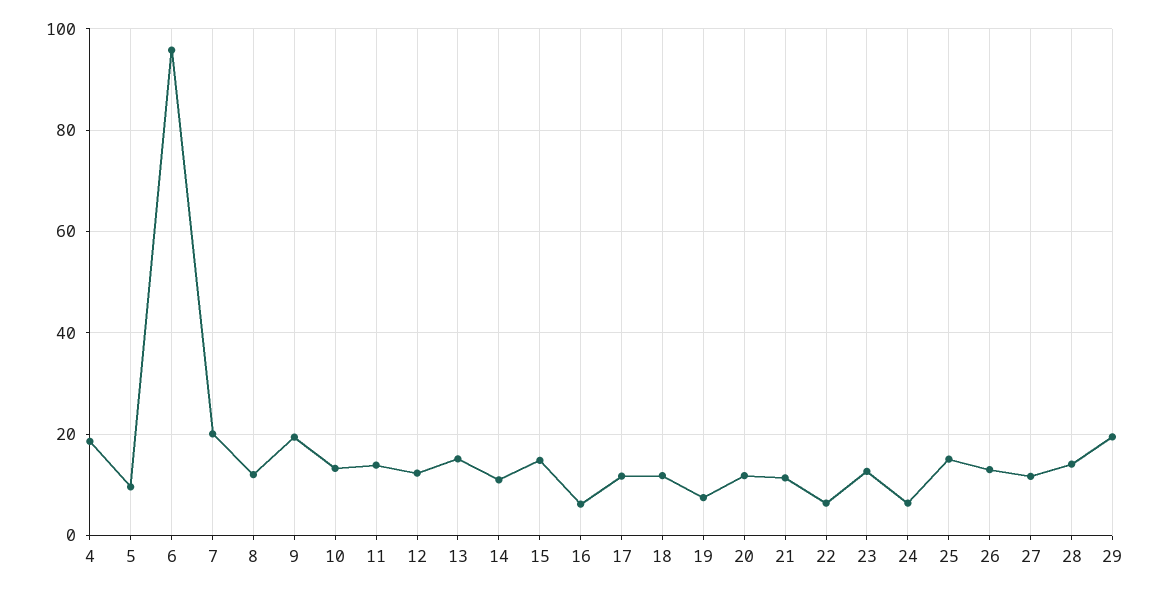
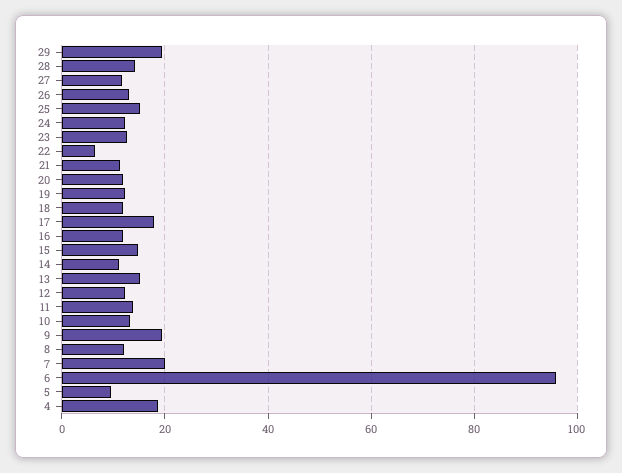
  {
    "4": 18,
    "5": 10,
    "6": 96,
    "7": 20,
    "8": 12,
    "9": 20,
    "10": 14,
    "11": 14,
    "12": 12,
    "13": 16,
    "14": 12,
    "15": 14,
-   "16": 6,
+   "16": 12,
-   "17": 12,
+   "17": 18,
    "18": 12,
-   "19": 8,
+   "19": 12,
    "20": 12,
    "21": 12,
    "22": 6,
    "23": 12,
-   "24": 6,
+   "24": 12,
    "25": 16,
    "26": 14,
    "27": 12,
    "28": 14,
    "29": 20
  }

